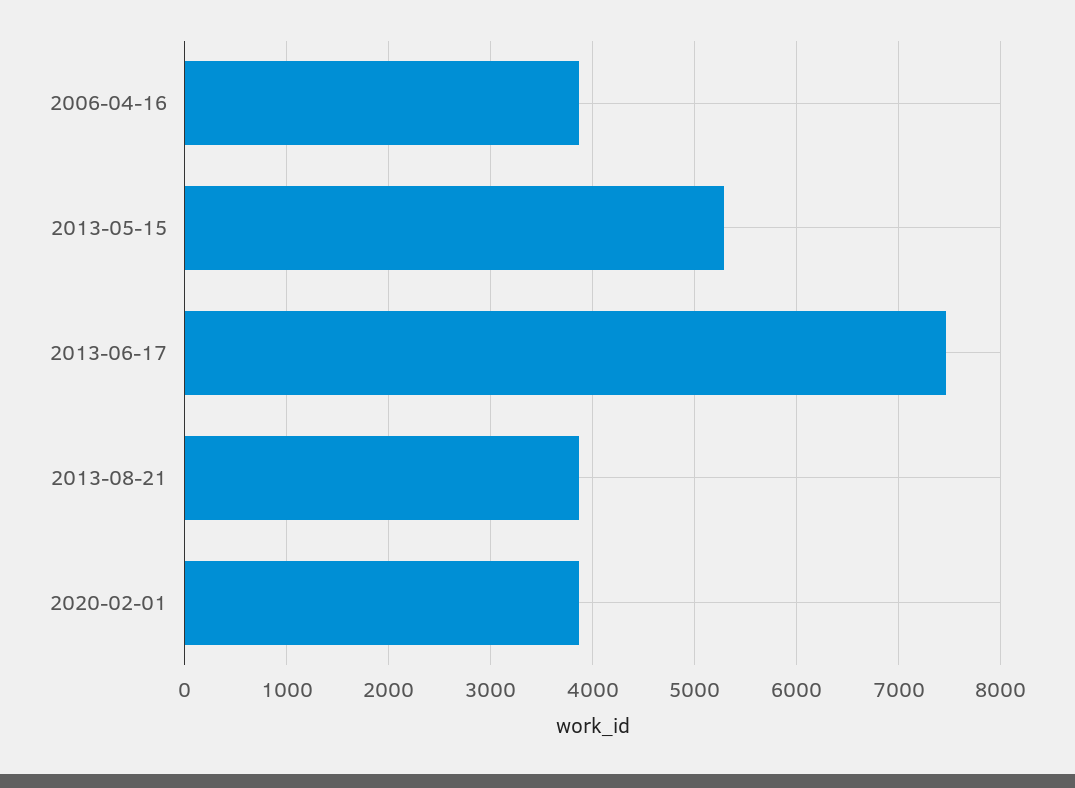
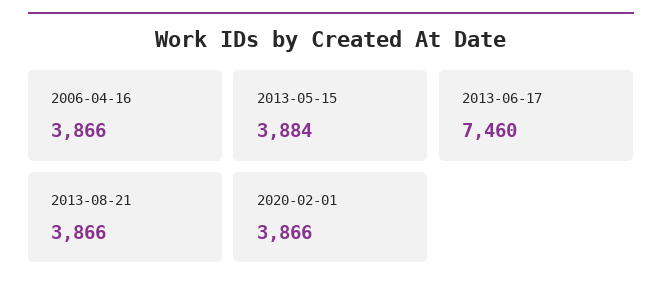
  {
    "2006-04-16": 3866,
-   "2013-05-15": 5300,
+   "2013-05-15": 3884,
    "2013-06-17": 7460,
    "2013-08-21": 3866,
    "2020-02-01": 3866
  }

